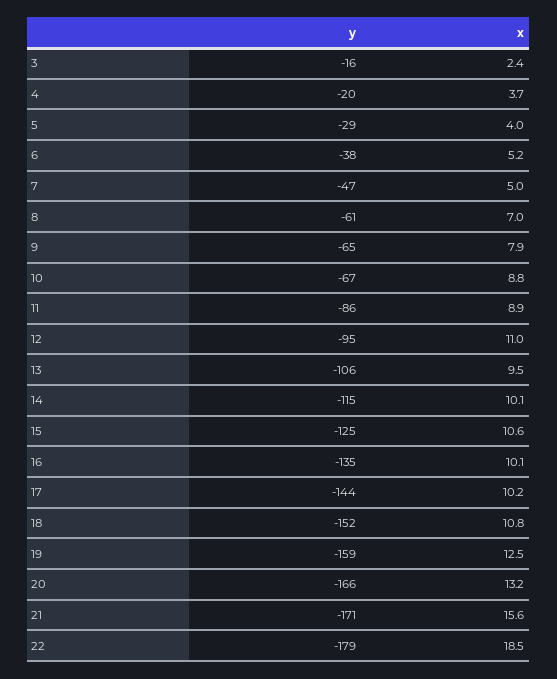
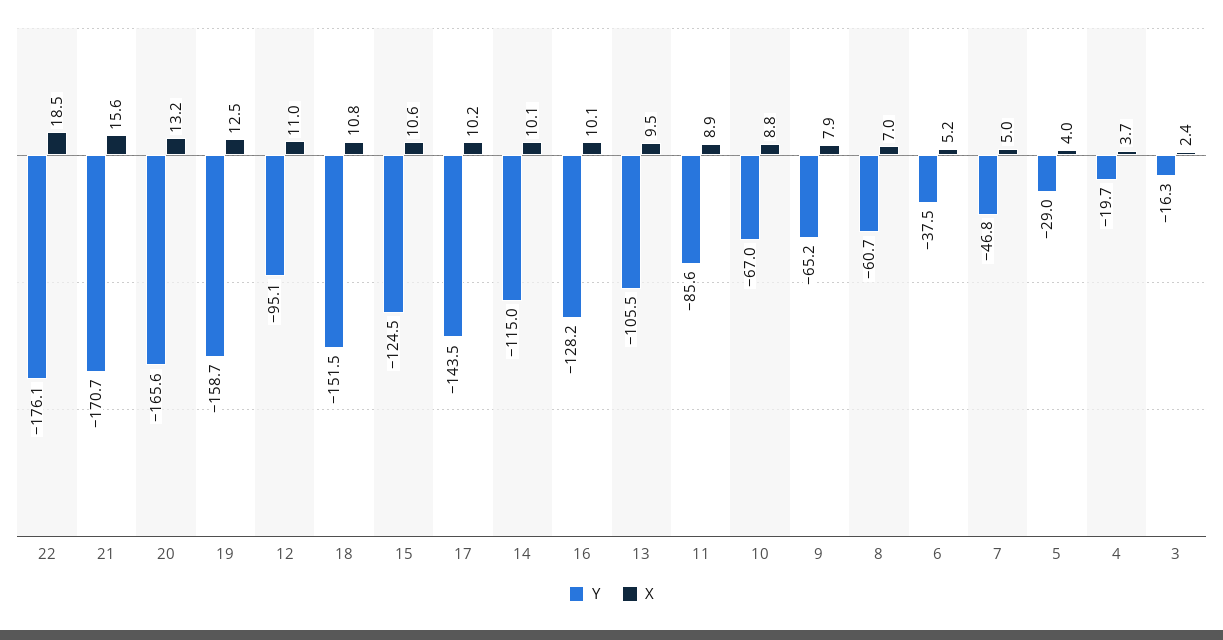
  {
    "y": {
      "3": -16.3,
      "4": -19.7,
      "5": -29,
      "6": -37.5,
      "7": -46.8,
      "8": -60.7,
      "9": -65.2,
      "10": -67,
      "11": -85.6,
      "12": -95.1,
      "13": -105.5,
      "14": -115,
      "15": -124.5,
-     "16": -135,
+     "16": -128.2,
      "17": -143.5,
      "18": -151.5,
      "19": -158.7,
      "20": -165.6,
      "21": -170.7,
-     "22": -179
+     "22": -176.1
    },
    "x": {
      "3": 2.4,
      "4": 3.7,
      "5": 4,
      "6": 5.2,
      "7": 5,
      "8": 7,
      "9": 7.9,
      "10": 8.8,
      "11": 8.9,
      "12": 11,
      "13": 9.5,
      "14": 10.1,
      "15": 10.6,
      "16": 10.1,
      "17": 10.2,
      "18": 10.8,
      "19": 12.5,
      "20": 13.2,
      "21": 15.6,
      "22": 18.5
    }
  }

